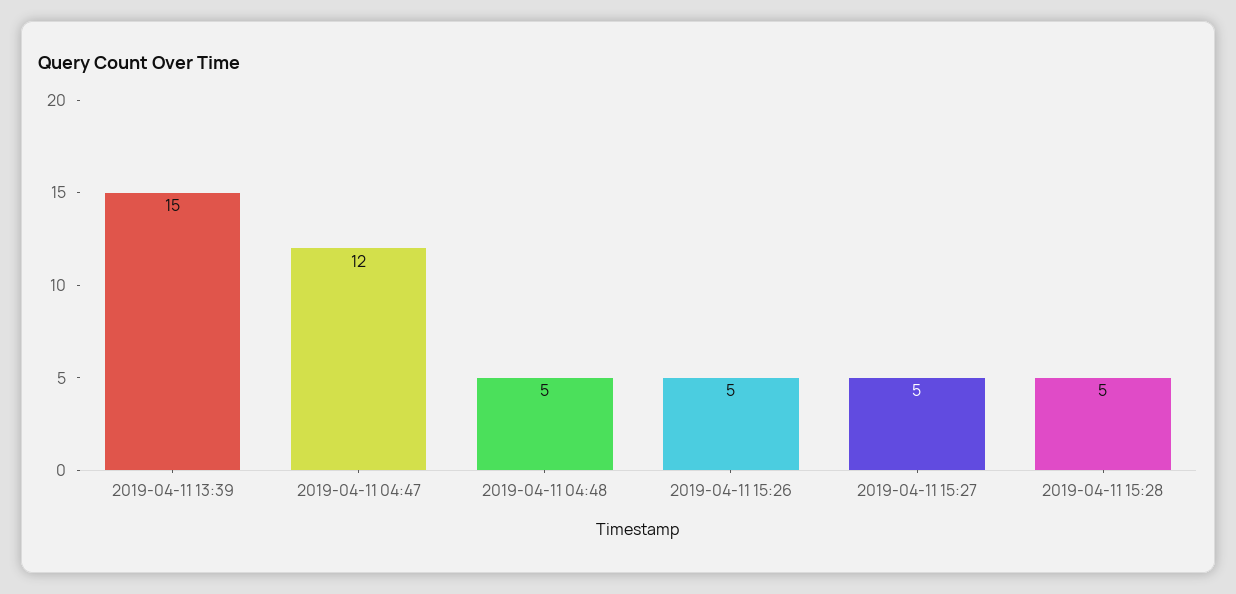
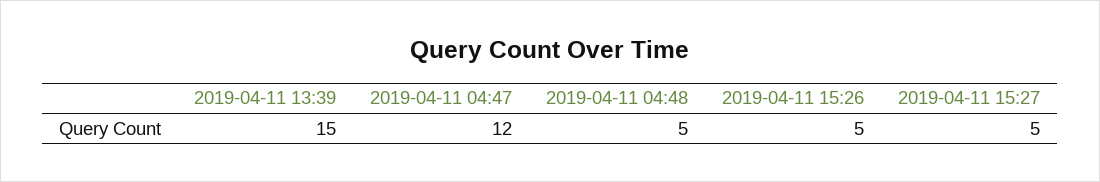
  {
    "2019-04-11 13:39": 15,
    "2019-04-11 04:47": 12,
    "2019-04-11 04:48": 5,
    "2019-04-11 15:26": 5,
-   "2019-04-11 15:27": 5,
+   "2019-04-11 15:27": 5
-   "2019-04-11 15:28": 5
  }

